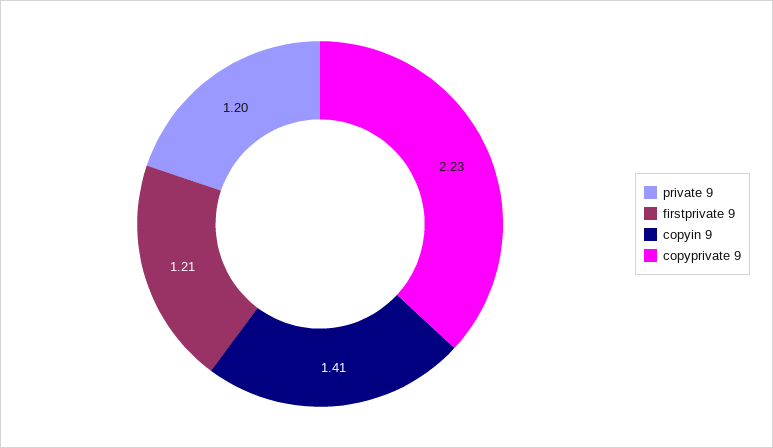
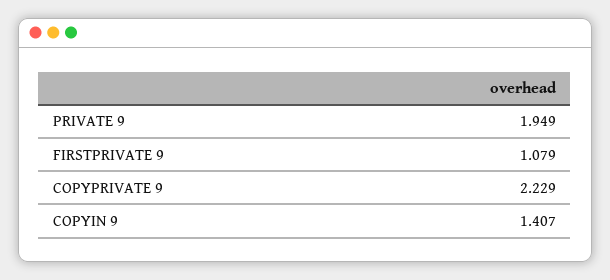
  {
-   "private 9": 1.2,
+   "private 9": 1.949,
-   "firstprivate 9": 1.21,
+   "firstprivate 9": 1.079,
    "copyin 9": 1.407,
    "copyprivate 9": 2.229
  }

